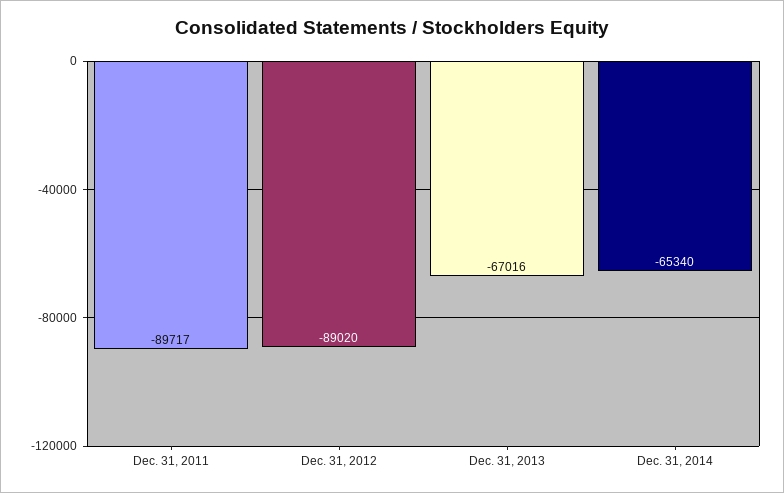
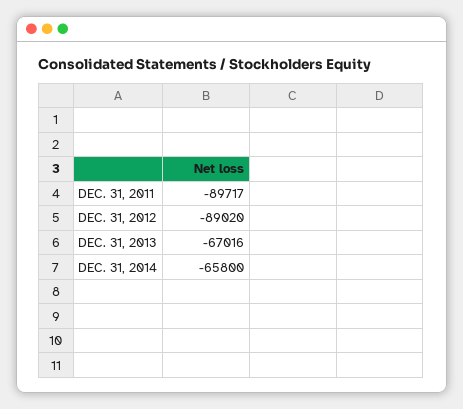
  {
    "Dec. 31, 2011": -89717,
    "Dec. 31, 2012": -89020,
    "Dec. 31, 2013": -67016,
-   "Dec. 31, 2014": -65340
+   "Dec. 31, 2014": -65800
  }

